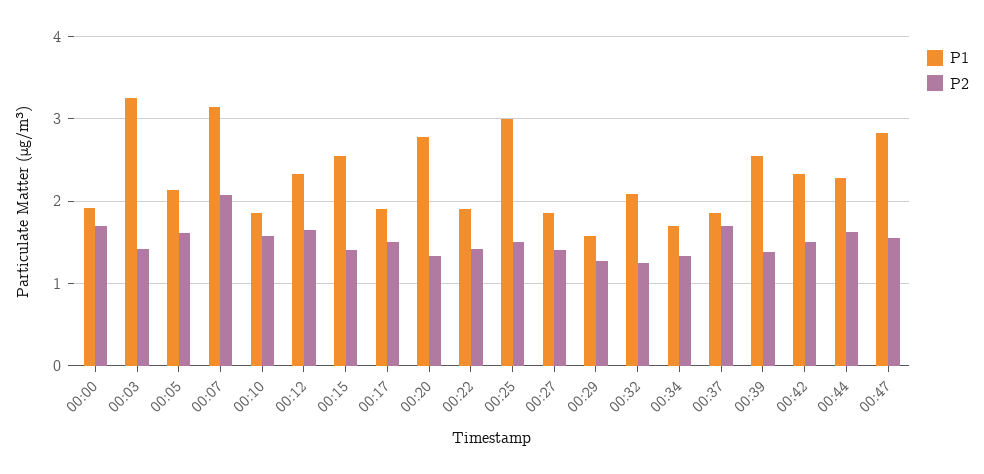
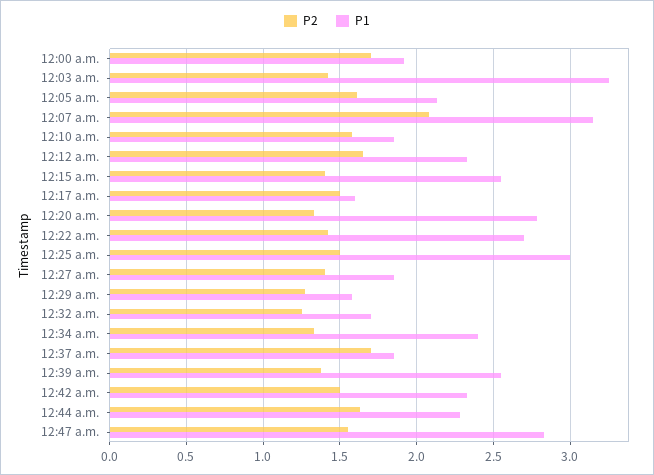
  {
    "P1": {
      "00:00": 1.9,
      "00:03": 3.25,
      "00:05": 2.15,
      "00:07": 3.15,
      "00:10": 1.85,
      "00:12": 2.35,
      "00:15": 2.55,
-     "00:17": 1.9,
+     "00:17": 1.6,
      "00:20": 2.8,
-     "00:22": 1.9,
+     "00:22": 2.7,
      "00:25": 3,
      "00:27": 1.85,
      "00:29": 1.6,
-     "00:32": 2.1,
+     "00:32": 1.7,
-     "00:34": 1.7,
+     "00:34": 2.4,
      "00:37": 1.85,
      "00:39": 2.55,
      "00:42": 2.35,
      "00:44": 2.3,
      "00:47": 2.85
    },
    "P2": {
      "00:00": 1.7,
      "00:03": 1.4,
      "00:05": 1.6,
      "00:07": 2.1,
      "00:10": 1.6,
      "00:12": 1.65,
      "00:15": 1.4,
      "00:17": 1.5,
      "00:20": 1.35,
      "00:22": 1.4,
      "00:25": 1.5,
      "00:27": 1.4,
      "00:29": 1.25,
      "00:32": 1.25,
      "00:34": 1.35,
      "00:37": 1.7,
      "00:39": 1.4,
      "00:42": 1.5,
      "00:44": 1.65,
      "00:47": 1.55
    }
  }

